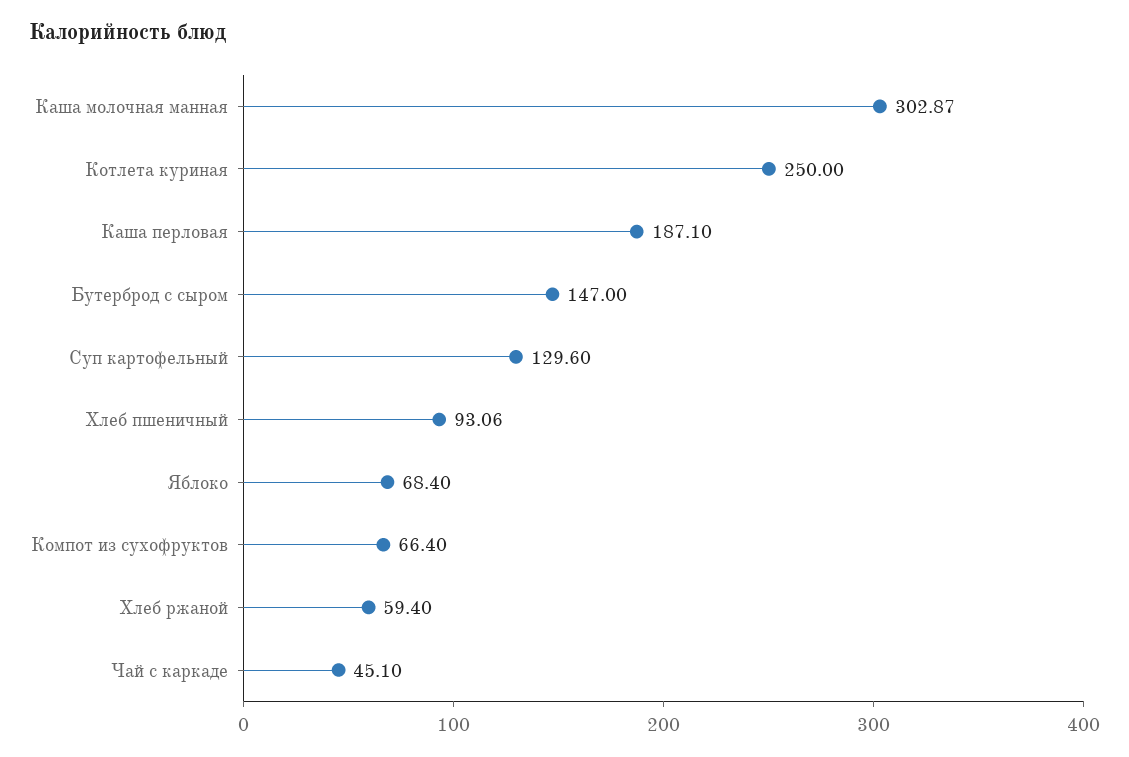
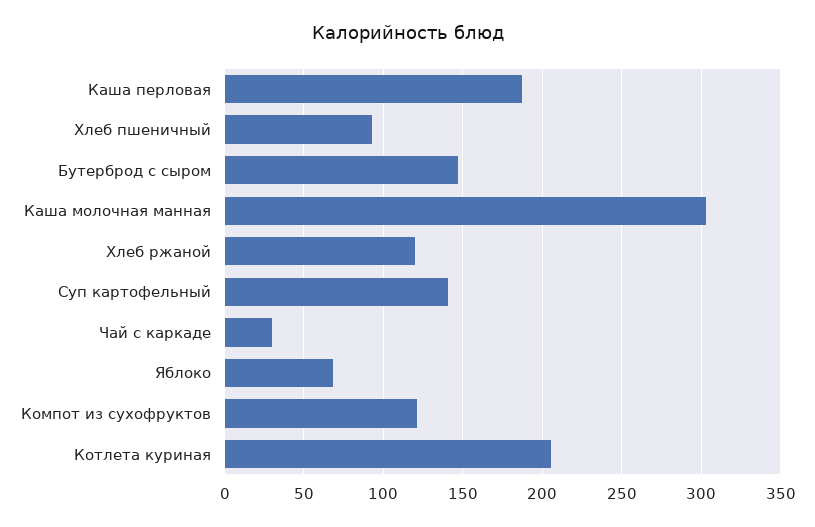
  {
    "Каша молочная манная": 302.87,
-   "Котлета куриная": 250,
+   "Котлета куриная": 205,
    "Каша перловая": 187.1,
    "Бутерброд с сыром": 147,
-   "Суп картофельный": 129.6,
+   "Суп картофельный": 140,
    "Хлеб пшеничный": 93.06,
    "Яблоко": 68.4,
-   "Компот из сухофруктов": 66.4,
+   "Компот из сухофруктов": 120,
-   "Хлеб ржаной": 59.4,
+   "Хлеб ржаной": 120,
-   "Чай с каркаде": 45.1
+   "Чай с каркаде": 30
  }

